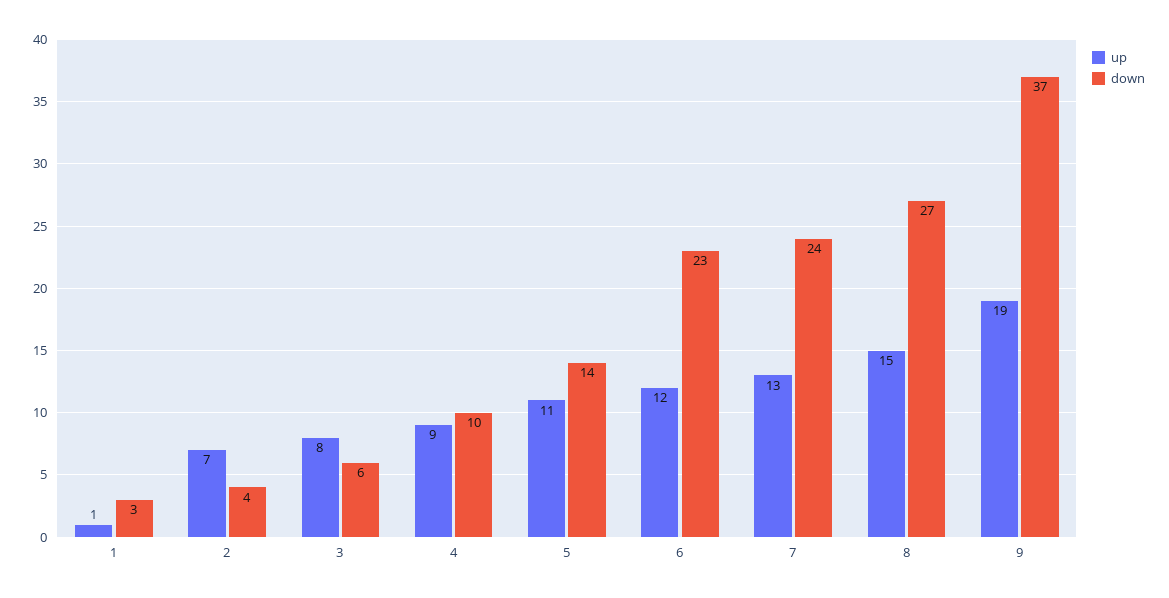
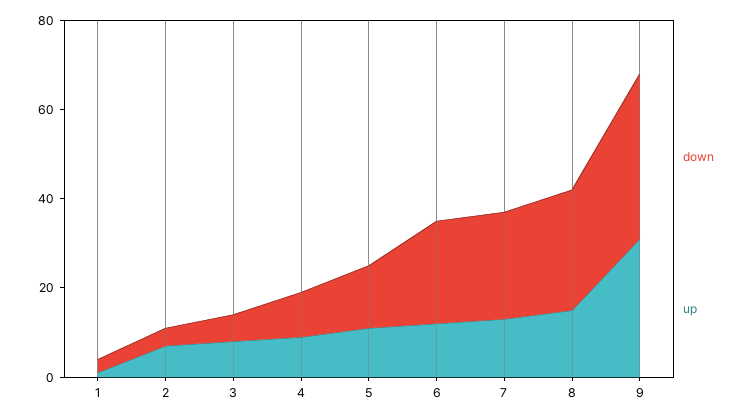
  {
    "up": {
      "1": 1,
      "2": 7,
      "3": 8,
      "4": 9,
      "5": 11,
      "6": 12,
      "7": 13,
      "8": 15,
-     "9": 19
+     "9": 30
    },
    "down": {
      "1": 3,
      "2": 4,
      "3": 6,
      "4": 10,
      "5": 14,
      "6": 23,
      "7": 24,
      "8": 27,
      "9": 37
    }
  }

